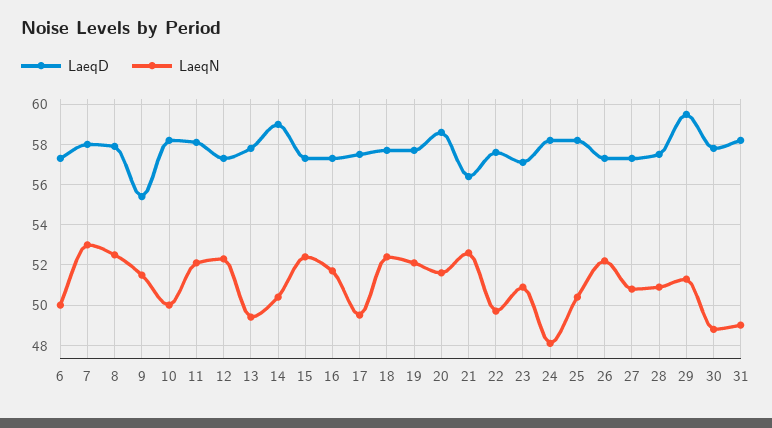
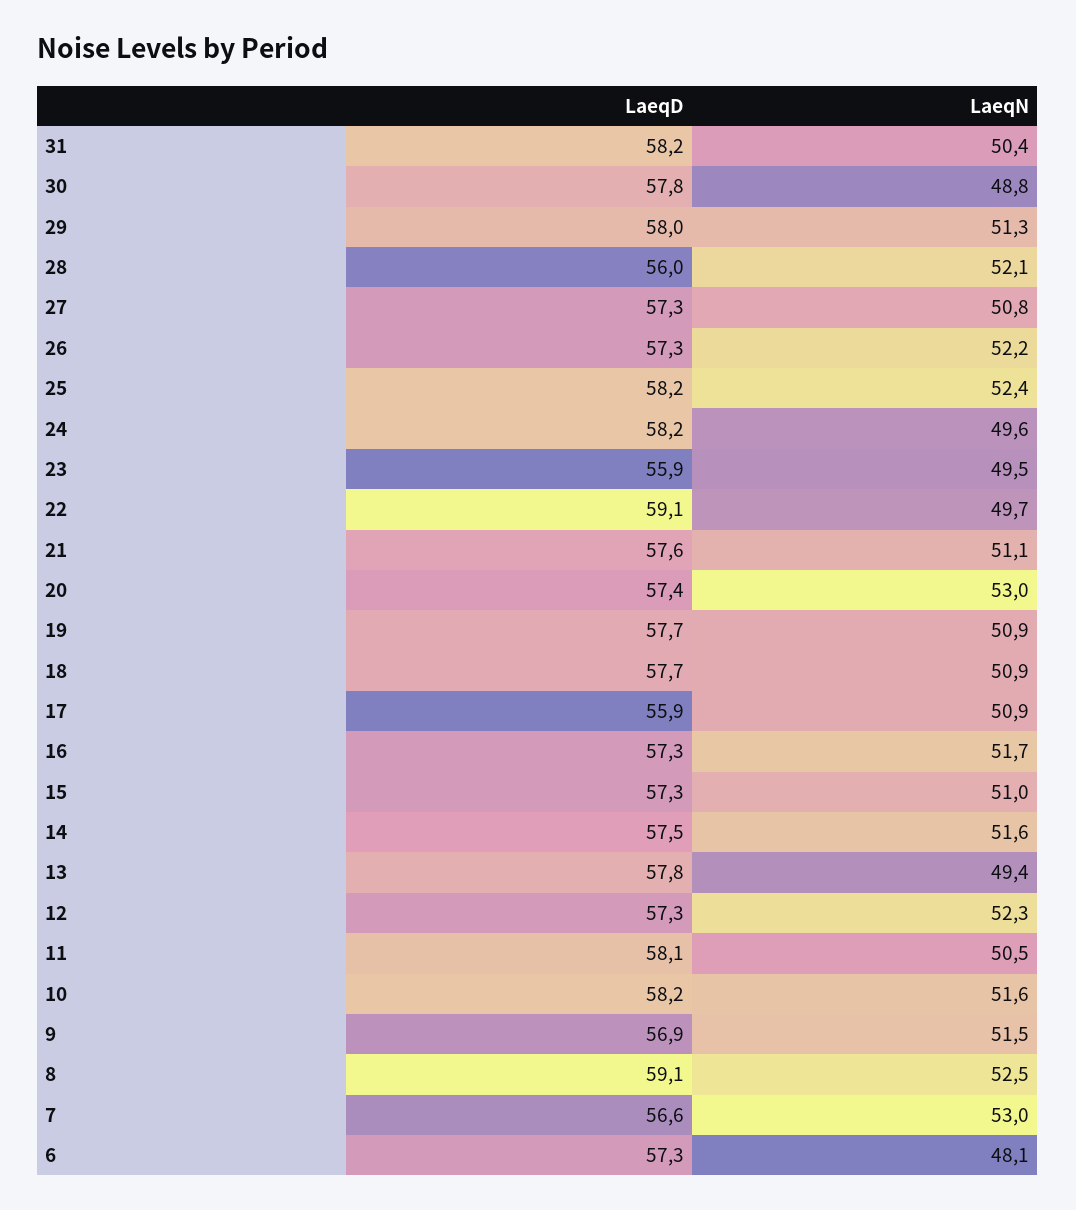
  {
    "LaeqD": {
      "6": 57.3,
-     "7": 58,
+     "7": 56.6,
-     "8": 58,
+     "8": 59.1,
-     "9": 55.5,
+     "9": 56.9,
      "10": 58.2,
      "11": 58.1,
      "12": 57.3,
      "13": 57.8,
-     "14": 59,
+     "14": 57.5,
      "15": 57.3,
      "16": 57.3,
-     "17": 57.5,
+     "17": 55.9,
      "18": 57.7,
      "19": 57.7,
-     "20": 58.5,
+     "20": 57.4,
-     "21": 56.5,
+     "21": 57.6,
-     "22": 57.5,
+     "22": 59.1,
-     "23": 57,
+     "23": 55.9,
      "24": 58.2,
      "25": 58.2,
      "26": 57.3,
      "27": 57.3,
-     "28": 57.5,
+     "28": 56,
-     "29": 59.5,
+     "29": 58,
      "30": 57.8,
      "31": 58.2
    },
    "LaeqN": {
-     "6": 50,
+     "6": 48.1,
      "7": 53,
      "8": 52.5,
      "9": 51.5,
-     "10": 50,
+     "10": 51.6,
-     "11": 52,
+     "11": 50.5,
      "12": 52.3,
      "13": 49.4,
-     "14": 50.5,
+     "14": 51.6,
-     "15": 52.5,
+     "15": 51,
      "16": 51.7,
-     "17": 49.5,
+     "17": 50.9,
-     "18": 52.5,
+     "18": 50.9,
-     "19": 52,
+     "19": 50.9,
-     "20": 51.5,
+     "20": 53,
-     "21": 52.5,
+     "21": 51.1,
      "22": 49.7,
-     "23": 51,
+     "23": 49.5,
-     "24": 48,
+     "24": 49.6,
-     "25": 50.5,
+     "25": 52.4,
      "26": 52.2,
      "27": 50.8,
-     "28": 51,
+     "28": 52.1,
      "29": 51.3,
      "30": 48.8,
-     "31": 49
+     "31": 50.4
    }
  }

